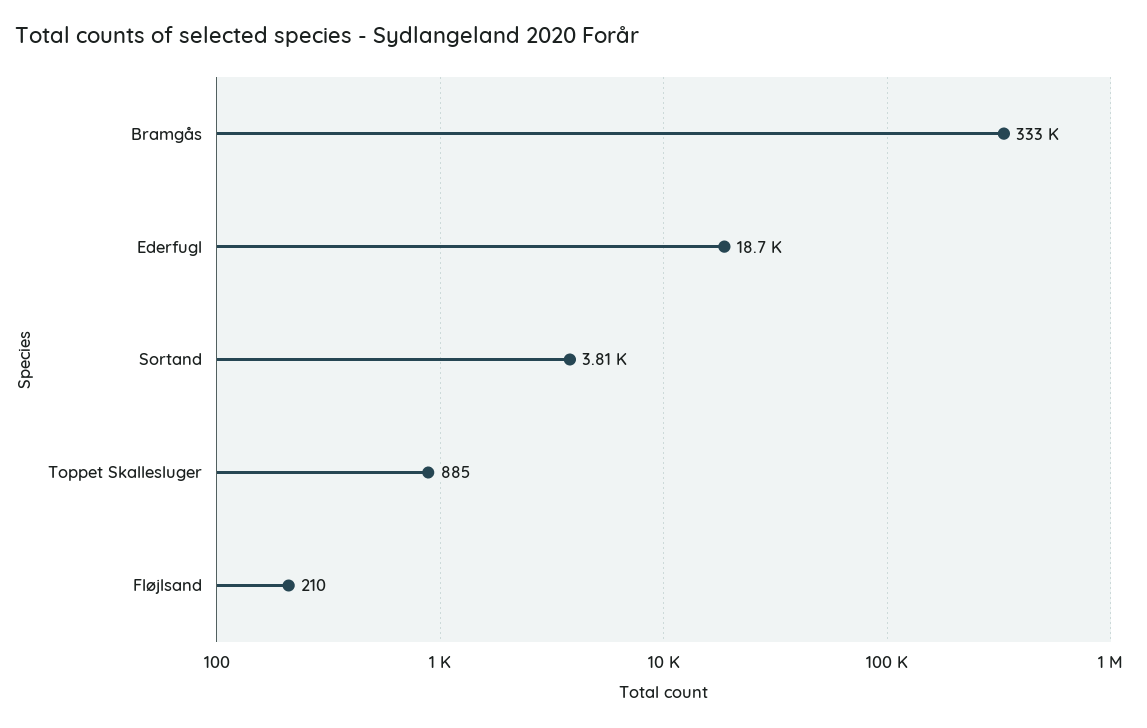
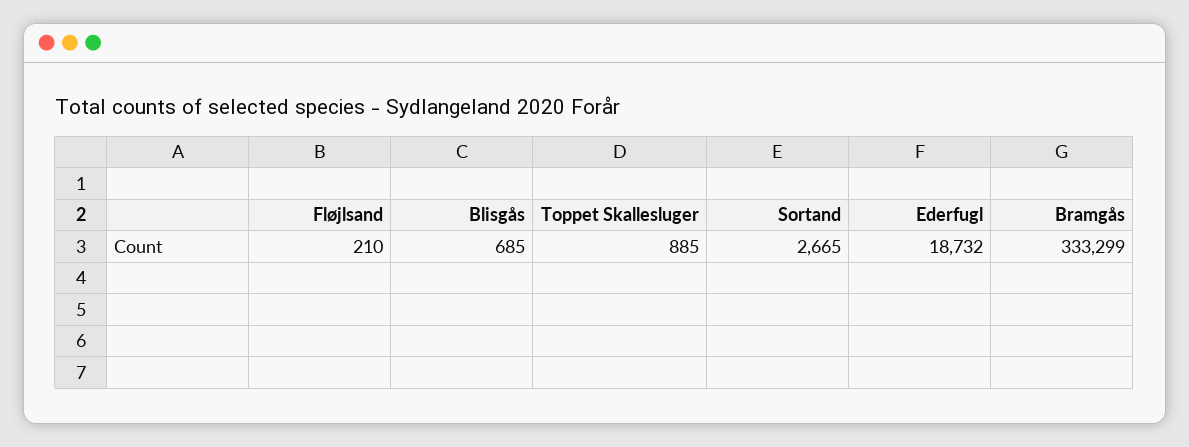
  {
    "Bramgås": 333299,
    "Ederfugl": 18732,
-   "Sortand": 3810,
+   "Sortand": 2665,
    "Toppet Skallesluger": 885,
-   "Fløjlsand": 210
+   "Fløjlsand": 210,
+   "Blisgås": 685
  }

